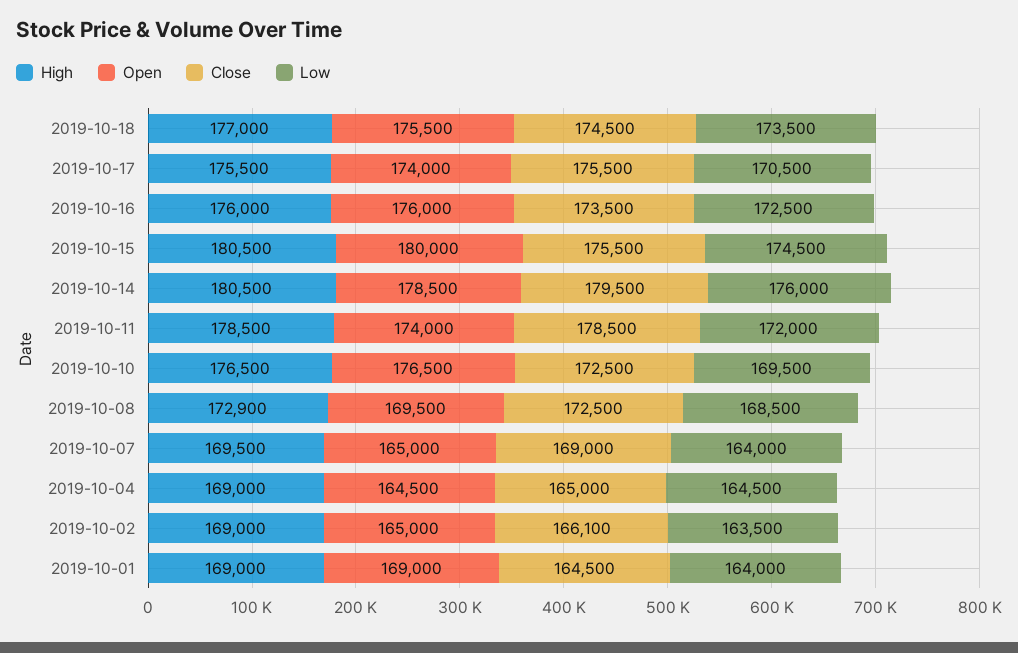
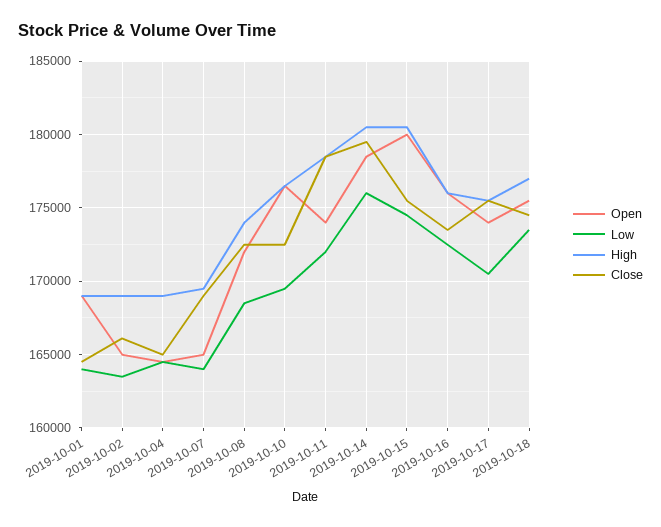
  {
    "High": {
      "2019-10-18": 177000,
      "2019-10-17": 175500,
      "2019-10-16": 176000,
      "2019-10-15": 180500,
      "2019-10-14": 180500,
      "2019-10-11": 178500,
      "2019-10-10": 176500,
-     "2019-10-08": 172900,
+     "2019-10-08": 174000,
      "2019-10-07": 169500,
      "2019-10-04": 169000,
      "2019-10-02": 169000,
      "2019-10-01": 169000
    },
    "Open": {
      "2019-10-18": 175500,
      "2019-10-17": 174000,
      "2019-10-16": 176000,
      "2019-10-15": 180000,
      "2019-10-14": 178500,
      "2019-10-11": 174000,
      "2019-10-10": 176500,
-     "2019-10-08": 169500,
+     "2019-10-08": 172000,
      "2019-10-07": 165000,
      "2019-10-04": 164500,
      "2019-10-02": 165000,
      "2019-10-01": 169000
    },
    "Close": {
      "2019-10-18": 174500,
      "2019-10-17": 175500,
      "2019-10-16": 173500,
      "2019-10-15": 175500,
      "2019-10-14": 179500,
      "2019-10-11": 178500,
      "2019-10-10": 172500,
      "2019-10-08": 172500,
      "2019-10-07": 169000,
      "2019-10-04": 165000,
      "2019-10-02": 166100,
      "2019-10-01": 164500
    },
    "Low": {
      "2019-10-18": 173500,
      "2019-10-17": 170500,
      "2019-10-16": 172500,
      "2019-10-15": 174500,
      "2019-10-14": 176000,
      "2019-10-11": 172000,
      "2019-10-10": 169500,
      "2019-10-08": 168500,
      "2019-10-07": 164000,
      "2019-10-04": 164500,
      "2019-10-02": 163500,
      "2019-10-01": 164000
    }
  }

